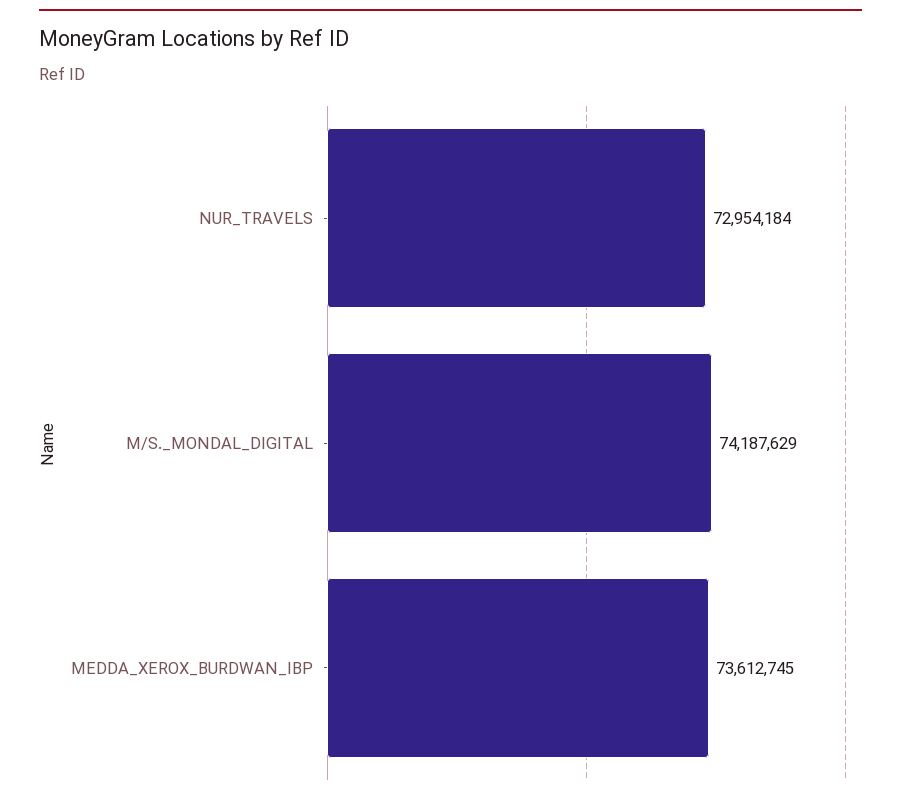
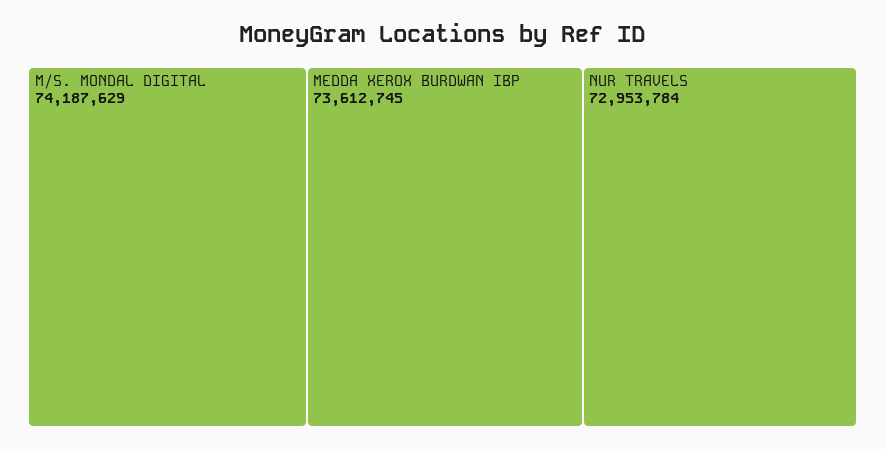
  {
-   "NUR_TRAVELS": 72954184,
+   "NUR_TRAVELS": 72953784,
    "M/S._MONDAL_DIGITAL": 74187629,
    "MEDDA_XEROX_BURDWAN_IBP": 73612745
  }

